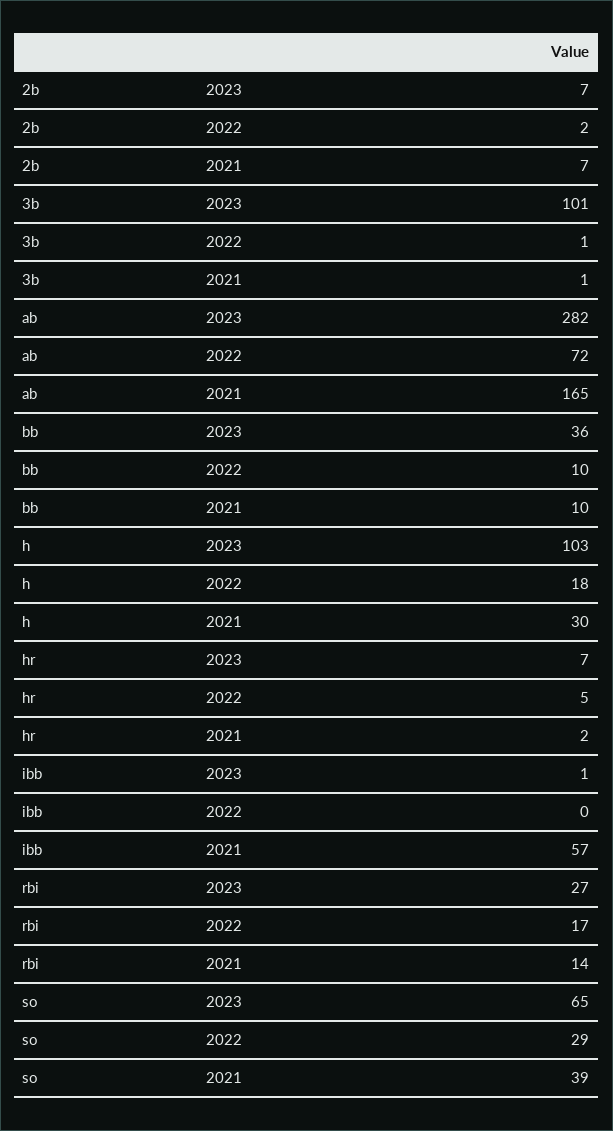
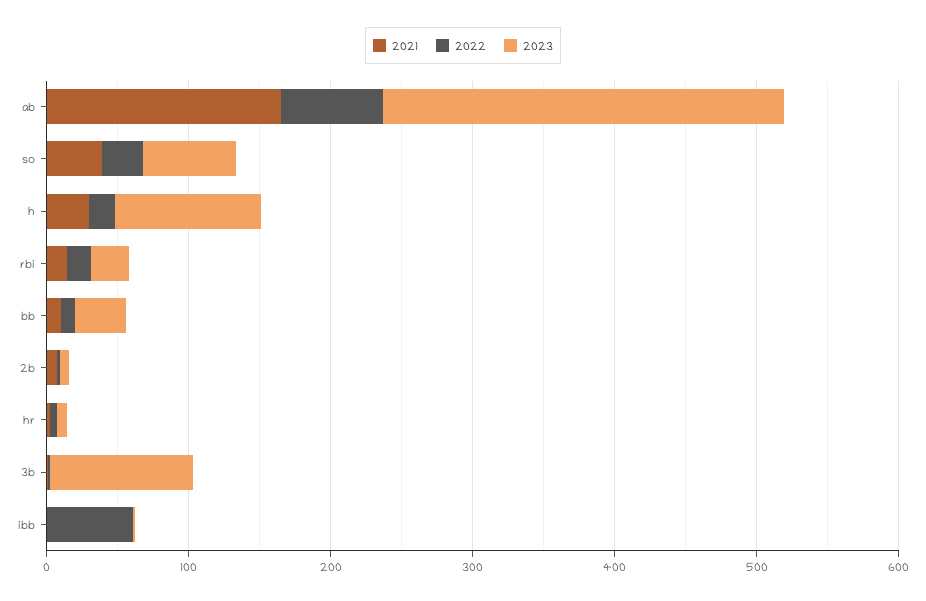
  {
    "2023": {
      "2b": 7,
      "3b": 101,
      "ab": 282,
      "bb": 36,
      "h": 103,
      "hr": 7,
      "ibb": 1,
      "rbi": 27,
      "so": 65
    },
    "2022": {
      "2b": 2,
      "3b": 1,
      "ab": 72,
      "bb": 10,
      "h": 18,
      "hr": 5,
-     "ibb": 0,
+     "ibb": 60,
      "rbi": 17,
      "so": 29
    },
    "2021": {
      "2b": 7,
      "3b": 1,
      "ab": 165,
      "bb": 10,
      "h": 30,
      "hr": 2,
-     "ibb": 57,
+     "ibb": 0,
      "rbi": 14,
      "so": 39
    }
  }

